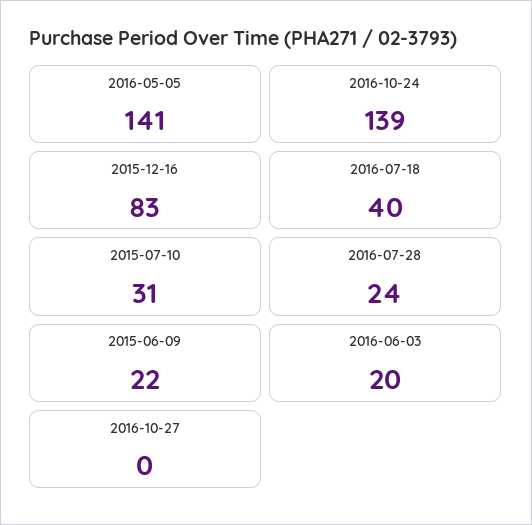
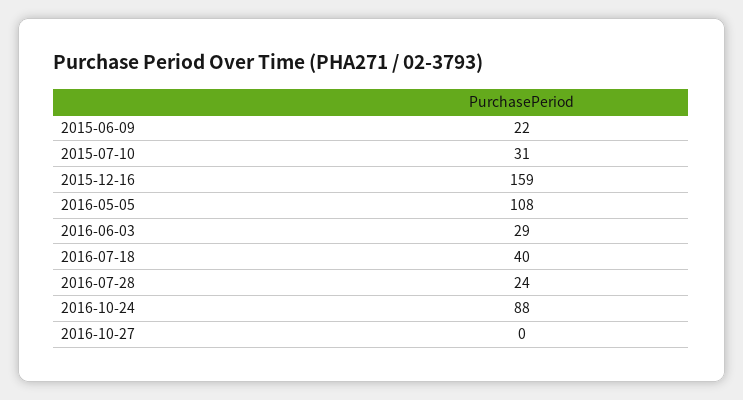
  {
-   "2016-05-05": 141,
+   "2016-05-05": 108,
-   "2016-10-24": 139,
+   "2016-10-24": 88,
-   "2015-12-16": 83,
+   "2015-12-16": 159,
    "2016-07-18": 40,
    "2015-07-10": 31,
    "2016-07-28": 24,
    "2015-06-09": 22,
-   "2016-06-03": 20,
+   "2016-06-03": 29,
    "2016-10-27": 0
  }

